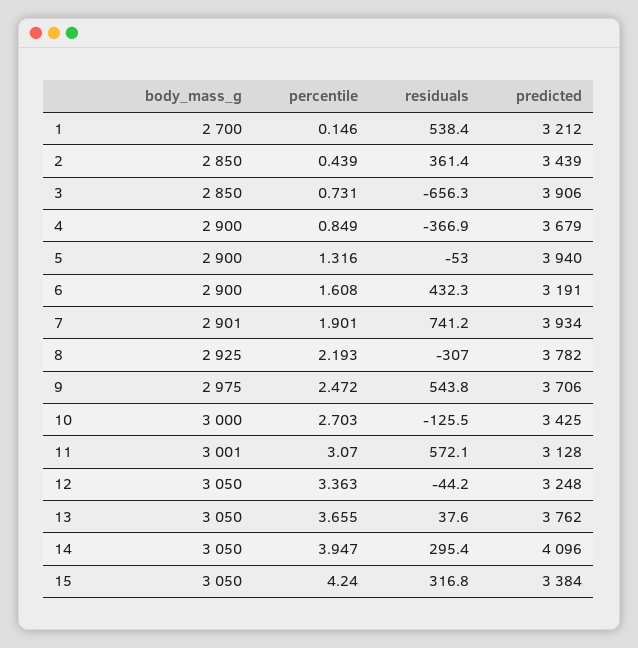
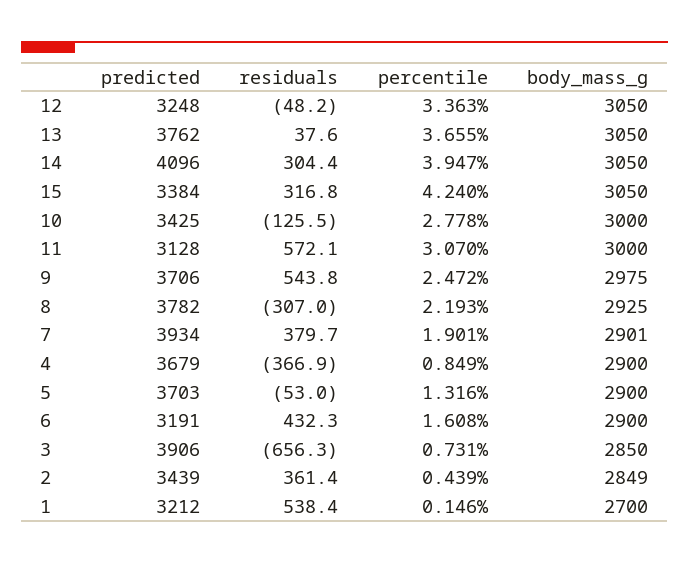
  {
    "body_mass_g": {
      "1": 2700,
-     "2": 2850,
+     "2": 2849,
      "3": 2850,
      "4": 2900,
      "5": 2900,
      "6": 2900,
      "7": 2901,
      "8": 2925,
      "9": 2975,
      "10": 3000,
-     "11": 3001,
+     "11": 3000,
      "12": 3050,
      "13": 3050,
      "14": 3050,
      "15": 3050
    },
    "percentile": {
      "1": 0.146,
      "2": 0.439,
      "3": 0.731,
      "4": 0.849,
      "5": 1.316,
      "6": 1.608,
      "7": 1.901,
      "8": 2.193,
      "9": 2.472,
-     "10": 2.703,
+     "10": 2.778,
      "11": 3.07,
      "12": 3.363,
      "13": 3.655,
      "14": 3.947,
      "15": 4.24
    },
    "residuals": {
      "1": 538.4,
      "2": 361.4,
      "3": -656.3,
      "4": -366.9,
      "5": -53,
      "6": 432.3,
-     "7": 741.2,
+     "7": 379.7,
      "8": -307,
      "9": 543.8,
      "10": -125.5,
      "11": 572.1,
-     "12": -44.2,
+     "12": -48.2,
      "13": 37.6,
-     "14": 295.4,
+     "14": 304.4,
      "15": 316.8
    },
    "predicted": {
      "1": 3212,
      "2": 3439,
      "3": 3906,
      "4": 3679,
-     "5": 3940,
+     "5": 3703,
      "6": 3191,
      "7": 3934,
      "8": 3782,
      "9": 3706,
      "10": 3425,
      "11": 3128,
      "12": 3248,
      "13": 3762,
      "14": 4096,
      "15": 3384
    }
  }

